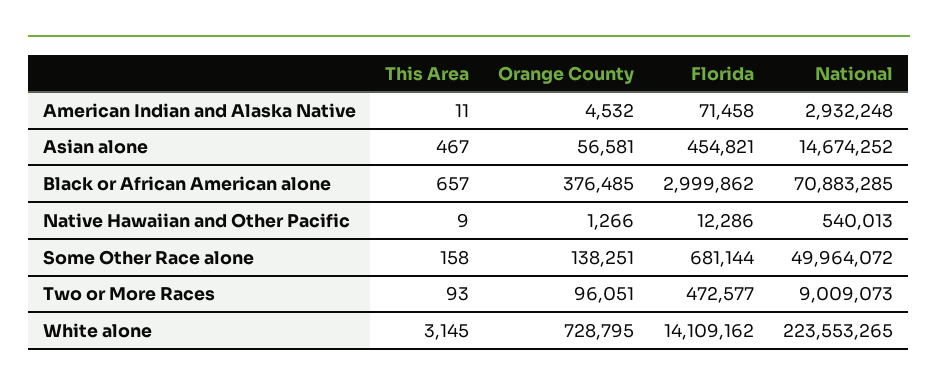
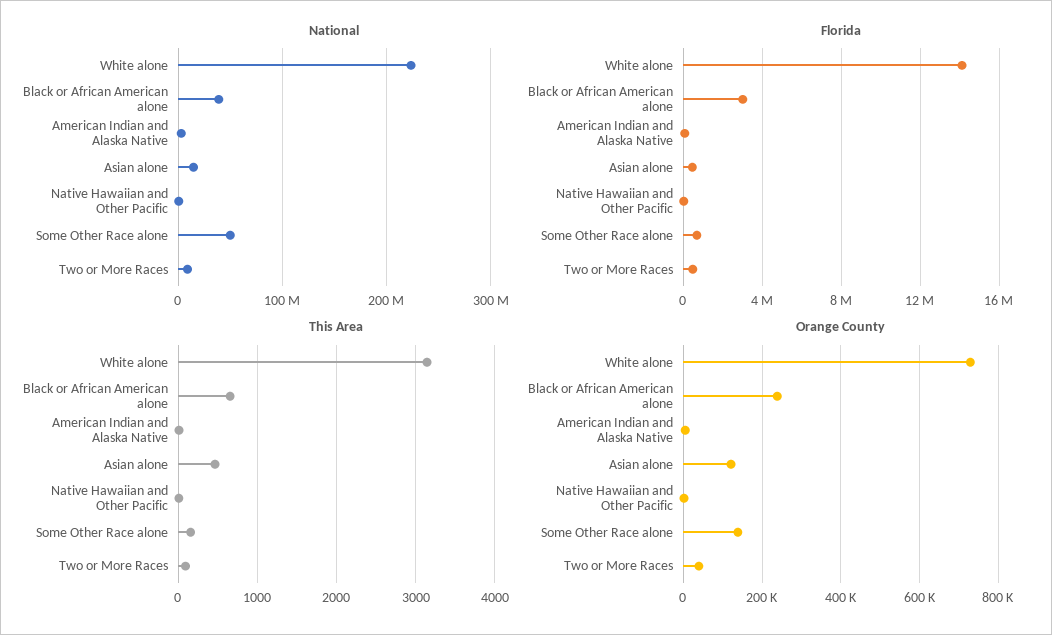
  {
    "This Area": {
      "American Indian and Alaska Native": 11,
      "Asian alone": 467,
      "Black or African American alone": 657,
      "Native Hawaiian and Other Pacific": 9,
      "Some Other Race alone": 158,
      "Two or More Races": 93,
      "White alone": 3145
    },
    "Orange County": {
      "American Indian and Alaska Native": 4532,
-     "Asian alone": 56581,
+     "Asian alone": 120000,
-     "Black or African American alone": 376485,
+     "Black or African American alone": 240000,
      "Native Hawaiian and Other Pacific": 1266,
      "Some Other Race alone": 138251,
-     "Two or More Races": 96051,
+     "Two or More Races": 40000,
      "White alone": 728795
    },
    "Florida": {
      "American Indian and Alaska Native": 71458,
      "Asian alone": 454821,
      "Black or African American alone": 2999862,
      "Native Hawaiian and Other Pacific": 12286,
      "Some Other Race alone": 681144,
      "Two or More Races": 472577,
      "White alone": 14109162
    },
    "National": {
      "American Indian and Alaska Native": 2932248,
      "Asian alone": 14674252,
-     "Black or African American alone": 70883285,
+     "Black or African American alone": 40000000,
      "Native Hawaiian and Other Pacific": 540013,
      "Some Other Race alone": 49964072,
      "Two or More Races": 9009073,
      "White alone": 223553265
    }
  }

